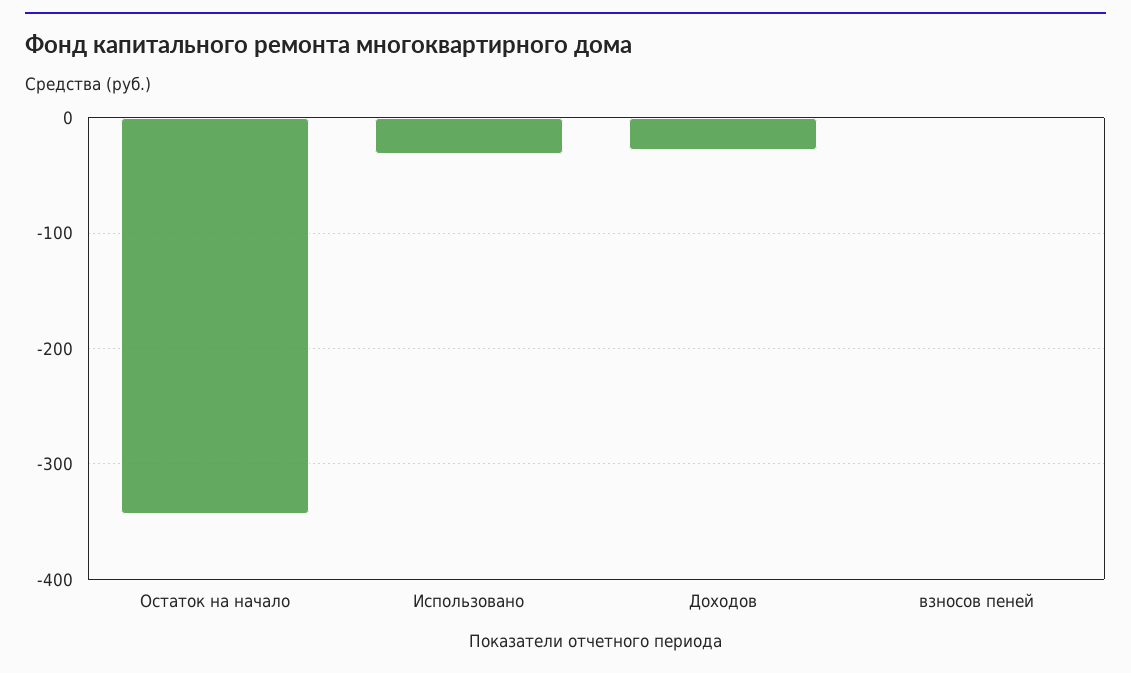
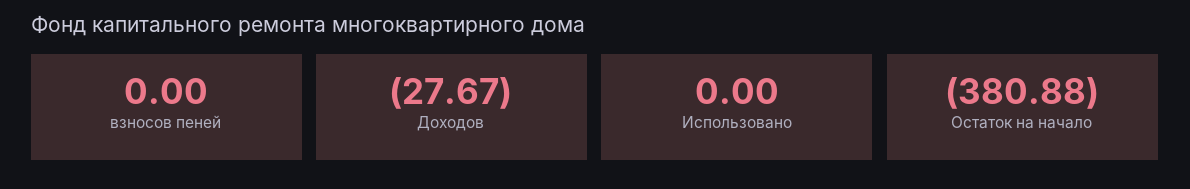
  {
-   "Остаток на начало": -340,
+   "Остаток на начало": -380.88,
-   "Использовано": -30,
+   "Использовано": 0,
    "Доходов": -27.67,
    "взносов пеней": 0
  }

